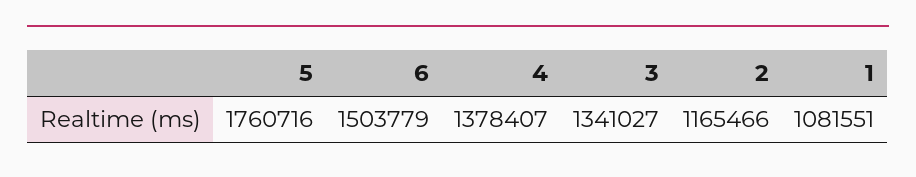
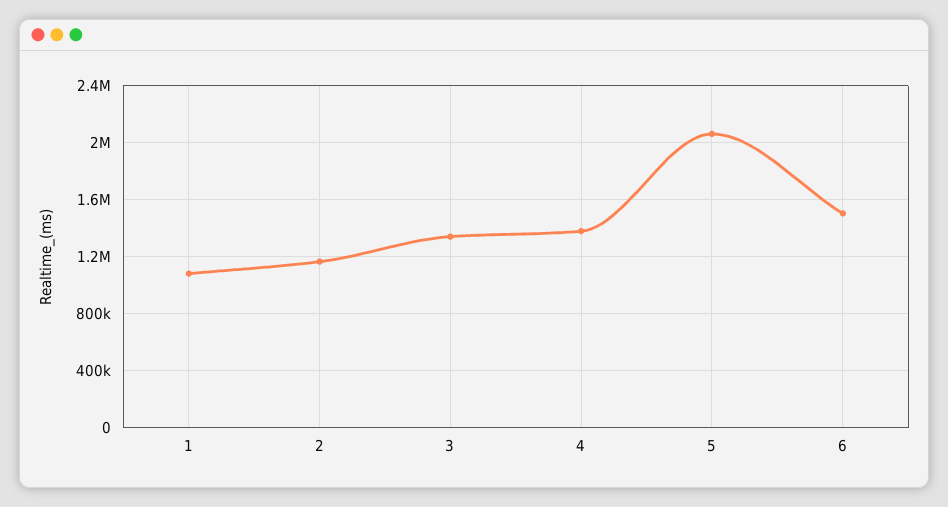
  {
-   "5": 1760716,
+   "5": 2050000,
    "6": 1503779,
    "4": 1378407,
    "3": 1341027,
    "2": 1165466,
    "1": 1081551
  }

